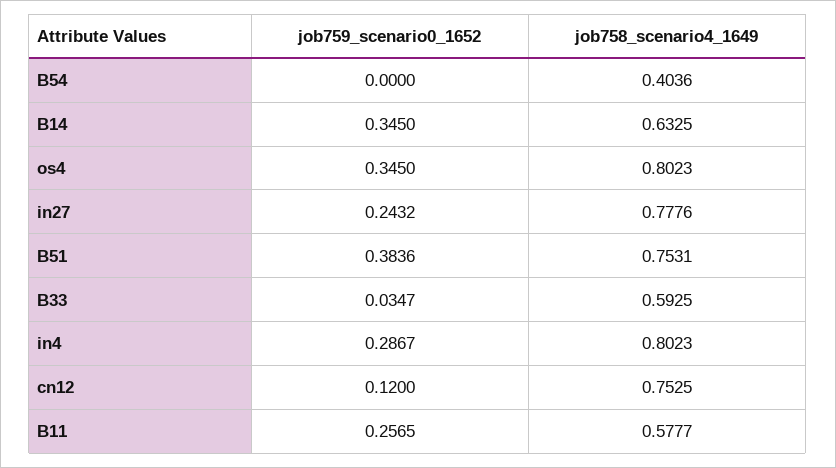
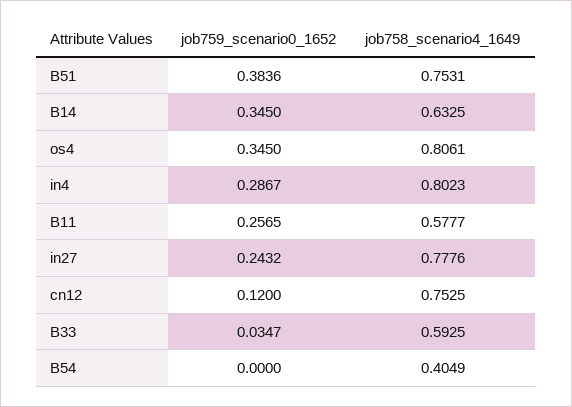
  {
    "job759_scenario0_1652": {
      "B54": 0,
      "B14": 0.345,
      "os4": 0.345,
      "in27": 0.2432,
      "B51": 0.3836,
      "B33": 0.0347,
      "in4": 0.2867,
      "cn12": 0.12,
      "B11": 0.2565
    },
    "job758_scenario4_1649": {
-     "B54": 0.4036,
+     "B54": 0.4049,
      "B14": 0.6325,
-     "os4": 0.8023,
+     "os4": 0.8061,
      "in27": 0.7776,
      "B51": 0.7531,
      "B33": 0.5925,
      "in4": 0.8023,
      "cn12": 0.7525,
      "B11": 0.5777
    }
  }

